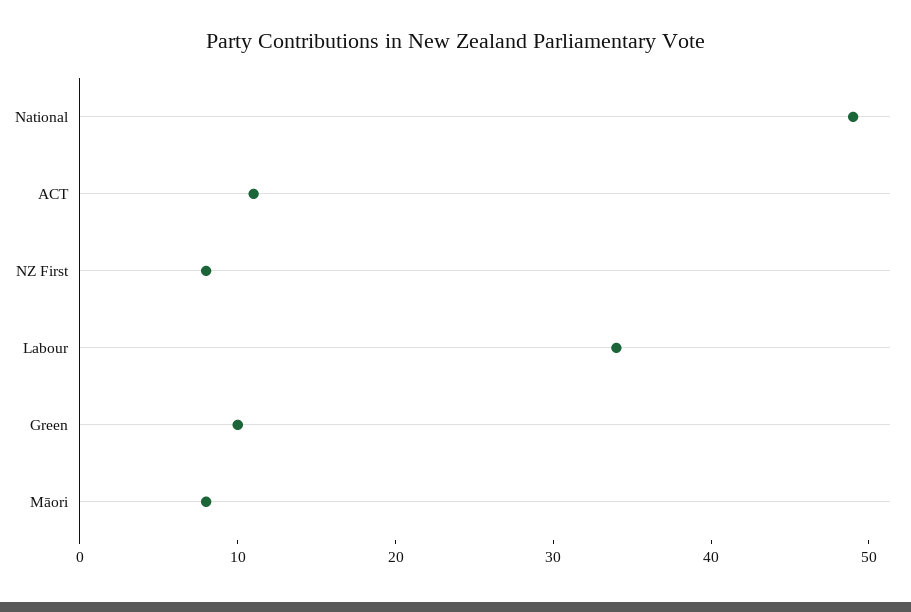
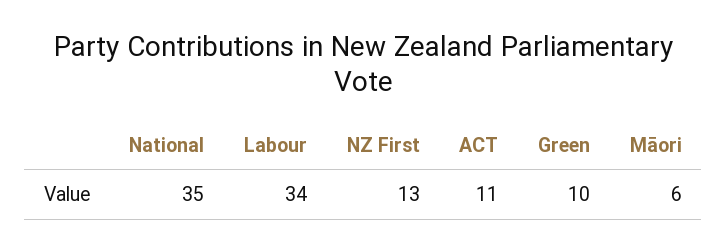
  {
-   "National": 49,
+   "National": 35,
    "ACT": 11,
-   "NZ First": 8,
+   "NZ First": 13,
    "Labour": 34,
    "Green": 10,
-   "Māori": 8
+   "Māori": 6
  }

